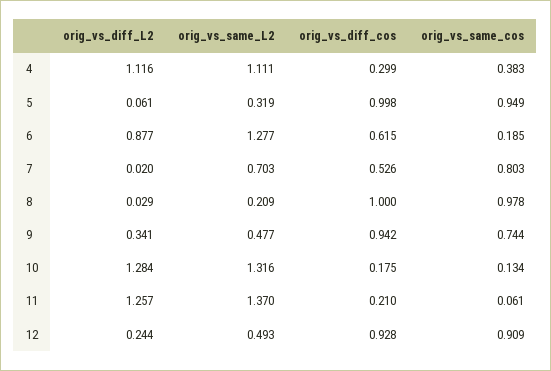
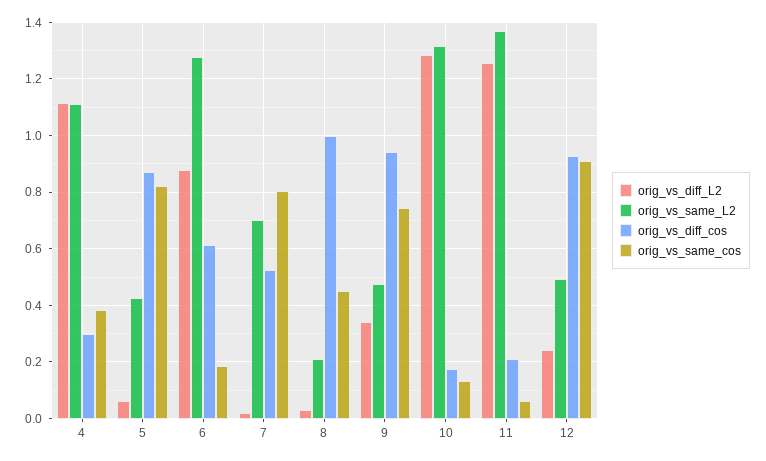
  {
    "orig_vs_diff_L2": {
      "4": 1.116,
      "5": 0.061,
      "6": 0.877,
      "7": 0.02,
      "8": 0.029,
      "9": 0.341,
      "10": 1.284,
      "11": 1.257,
      "12": 0.244
    },
    "orig_vs_same_L2": {
      "4": 1.111,
-     "5": 0.319,
+     "5": 0.425,
      "6": 1.277,
      "7": 0.703,
      "8": 0.209,
      "9": 0.477,
      "10": 1.316,
      "11": 1.37,
      "12": 0.493
    },
    "orig_vs_diff_cos": {
      "4": 0.299,
-     "5": 0.998,
+     "5": 0.875,
      "6": 0.615,
      "7": 0.526,
      "8": 1,
      "9": 0.942,
      "10": 0.175,
      "11": 0.21,
      "12": 0.928
    },
    "orig_vs_same_cos": {
      "4": 0.383,
-     "5": 0.949,
+     "5": 0.825,
      "6": 0.185,
      "7": 0.803,
-     "8": 0.978,
+     "8": 0.45,
      "9": 0.744,
      "10": 0.134,
      "11": 0.061,
      "12": 0.909
    }
  }

